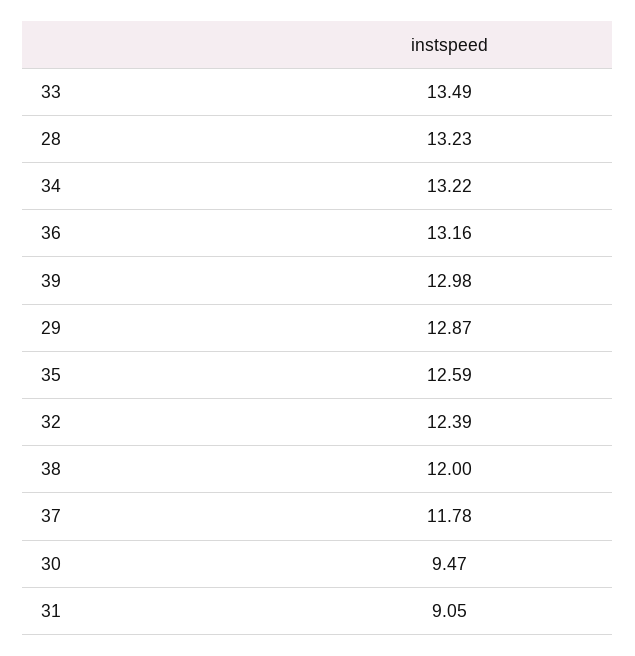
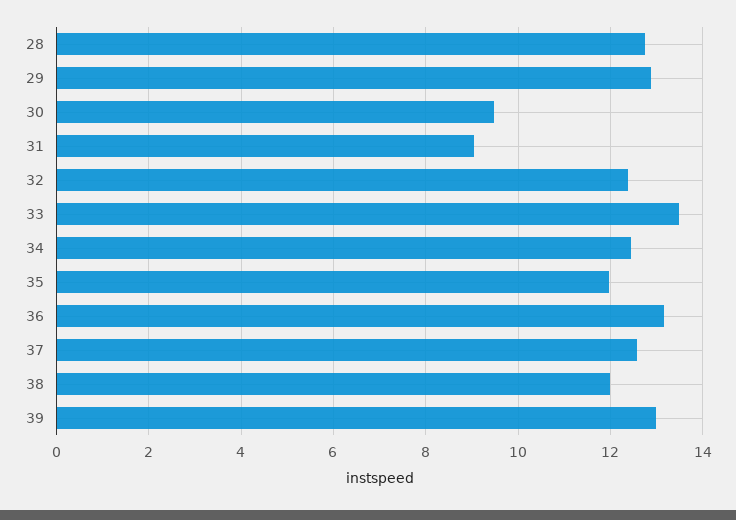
  {
    "33": 13.49,
-   "28": 13.23,
+   "28": 12.8,
-   "34": 13.22,
+   "34": 12.4,
    "36": 13.16,
    "39": 12.98,
    "29": 12.87,
-   "35": 12.59,
+   "35": 12,
    "32": 12.39,
    "38": 12,
-   "37": 11.78,
+   "37": 12.6,
    "30": 9.47,
    "31": 9.05
  }

